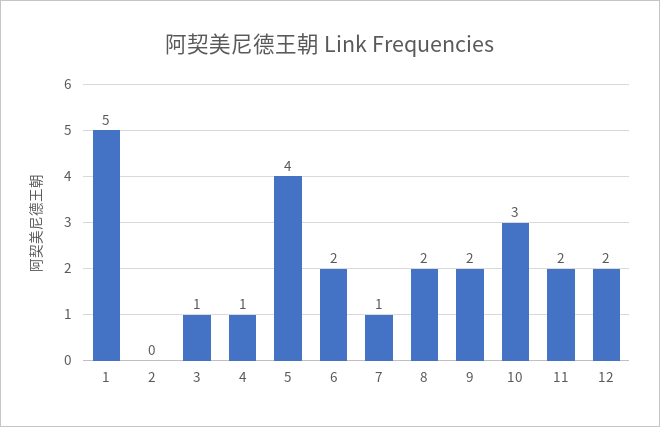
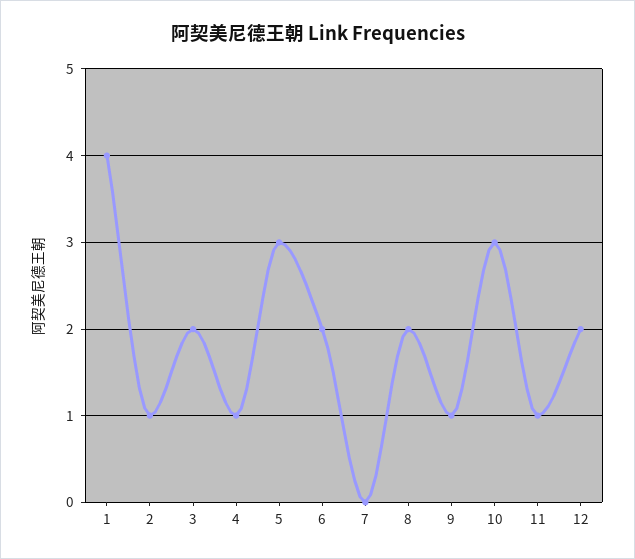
  {
-   "1": 5,
+   "1": 4,
-   "2": 0,
+   "2": 1,
-   "3": 1,
+   "3": 2,
    "4": 1,
-   "5": 4,
+   "5": 3,
    "6": 2,
-   "7": 1,
+   "7": 0,
    "8": 2,
-   "9": 2,
+   "9": 1,
    "10": 3,
-   "11": 2,
+   "11": 1,
    "12": 2
  }

